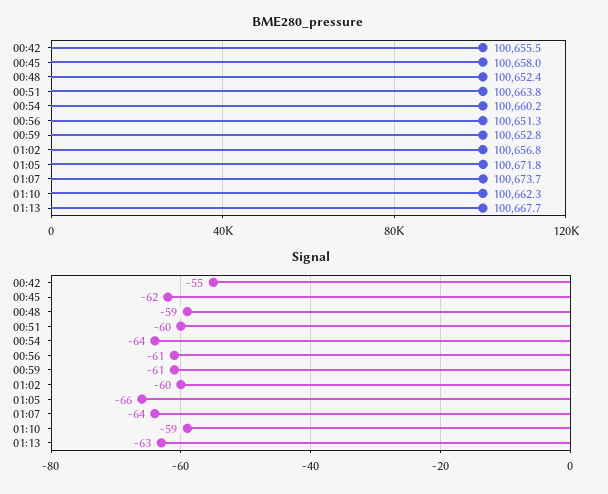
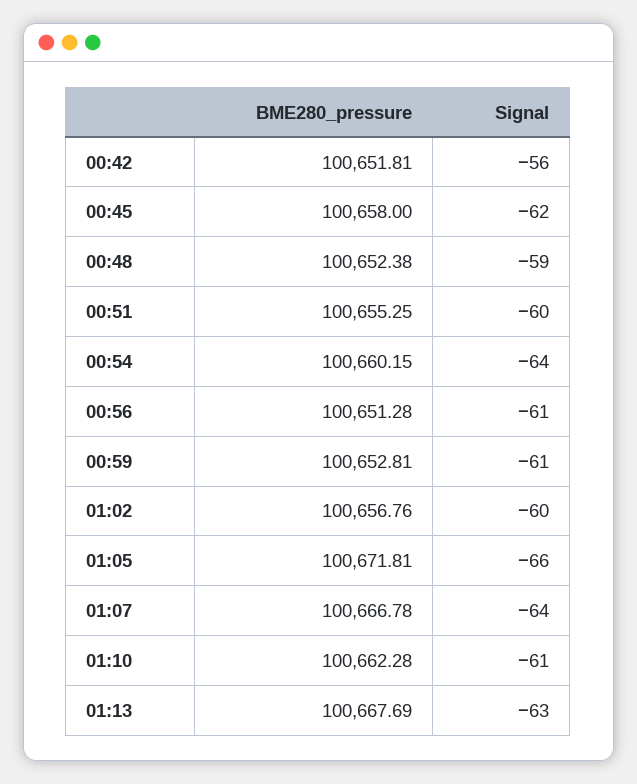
  {
    "BME280_pressure": {
-     "00:42": 100655.5,
+     "00:42": 100651.81,
      "00:45": 100658,
      "00:48": 100652.38,
-     "00:51": 100663.8,
+     "00:51": 100655.25,
      "00:54": 100660.15,
      "00:56": 100651.28,
      "00:59": 100652.81,
      "01:02": 100656.76,
      "01:05": 100671.81,
-     "01:07": 100673.7,
+     "01:07": 100666.78,
      "01:10": 100662.28,
      "01:13": 100667.69
    },
    "Signal": {
-     "00:42": -55,
+     "00:42": -56,
      "00:45": -62,
      "00:48": -59,
      "00:51": -60,
      "00:54": -64,
      "00:56": -61,
      "00:59": -61,
      "01:02": -60,
      "01:05": -66,
      "01:07": -64,
-     "01:10": -59,
+     "01:10": -61,
      "01:13": -63
    }
  }

